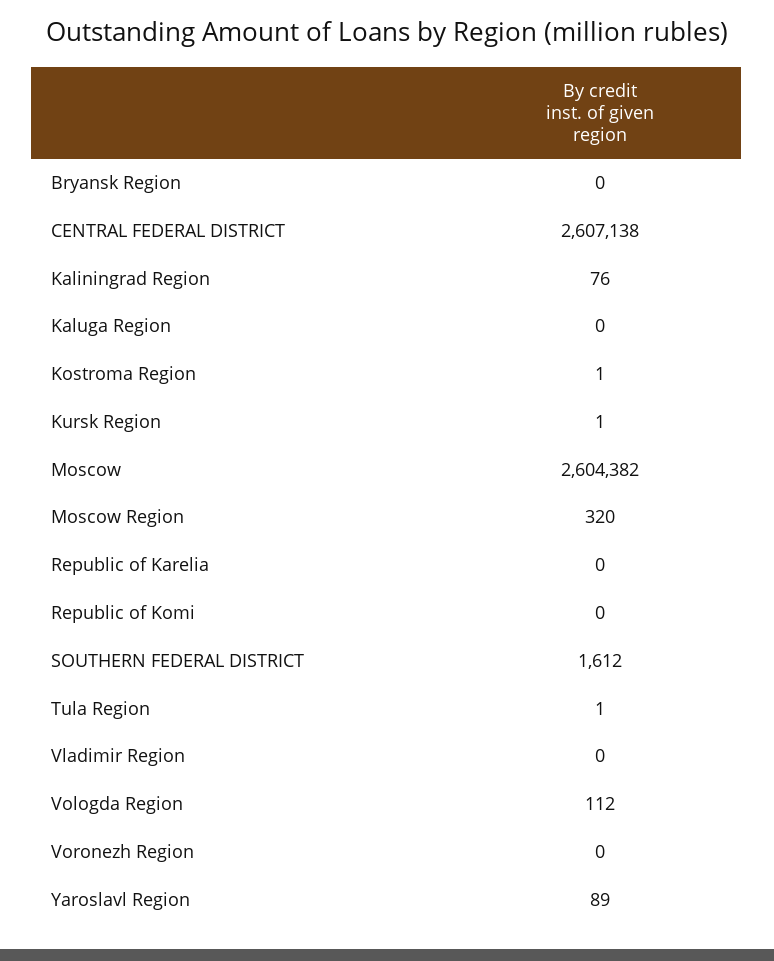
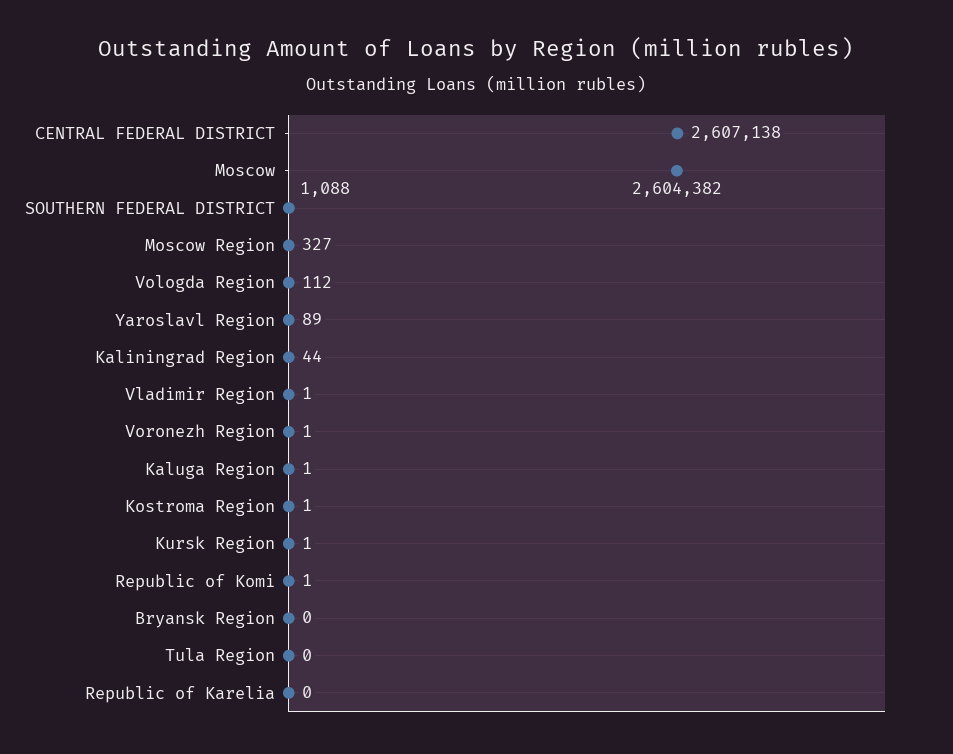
  {
    "Bryansk Region": 0,
    "CENTRAL FEDERAL DISTRICT": 2607138,
-   "Kaliningrad Region": 76,
+   "Kaliningrad Region": 44,
-   "Kaluga Region": 0,
+   "Kaluga Region": 1,
    "Kostroma Region": 1,
    "Kursk Region": 1,
    "Moscow": 2604382,
-   "Moscow Region": 320,
+   "Moscow Region": 327,
    "Republic of Karelia": 0,
-   "Republic of Komi": 0,
+   "Republic of Komi": 1,
-   "SOUTHERN FEDERAL DISTRICT": 1612,
+   "SOUTHERN FEDERAL DISTRICT": 1088,
-   "Tula Region": 1,
+   "Tula Region": 0,
-   "Vladimir Region": 0,
+   "Vladimir Region": 1,
    "Vologda Region": 112,
-   "Voronezh Region": 0,
+   "Voronezh Region": 1,
    "Yaroslavl Region": 89
  }

